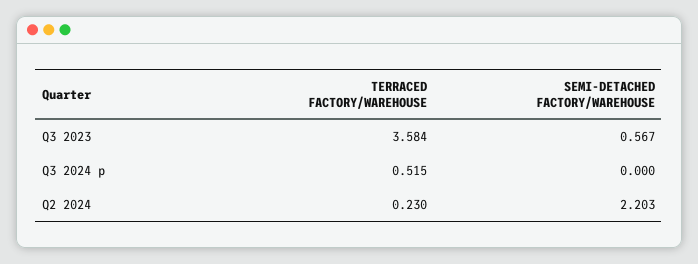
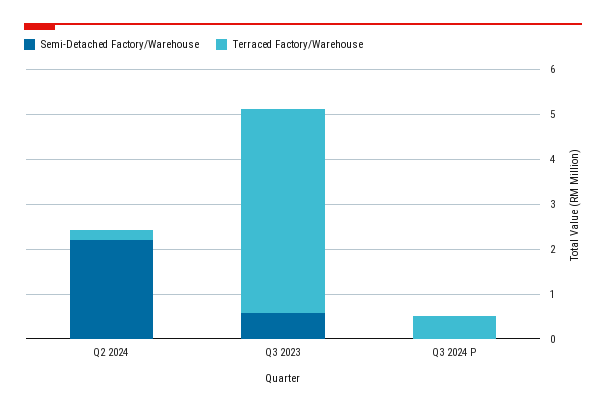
  {
    "TERRACED FACTORY/WAREHOUSE": {
-     "Q3 2023": 3.584,
+     "Q3 2023": 4.6,
      "Q3 2024 p": 0.515,
      "Q2 2024": 0.23
    },
    "SEMI-DETACHED FACTORY/WAREHOUSE": {
      "Q3 2023": 0.567,
      "Q3 2024 p": 0,
      "Q2 2024": 2.203
    }
  }

